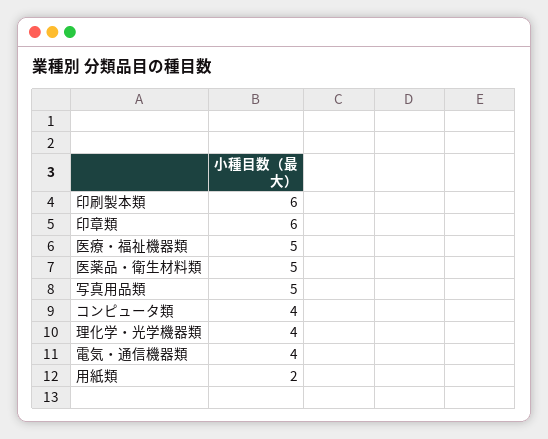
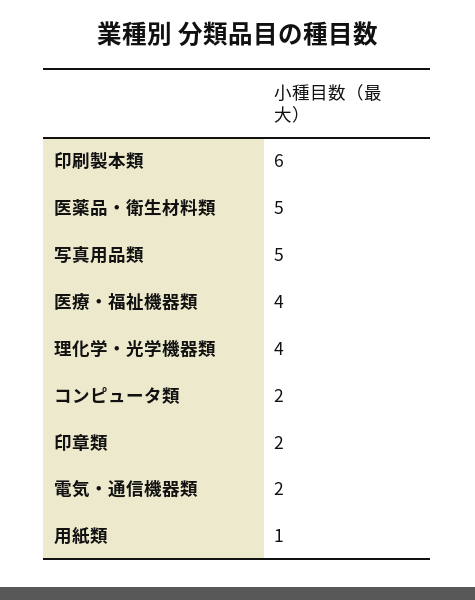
  {
    "印刷製本類": 6,
-   "印章類": 6,
+   "印章類": 2,
-   "医療・福祉機器類": 5,
+   "医療・福祉機器類": 4,
    "医薬品・衛生材料類": 5,
    "写真用品類": 5,
-   "コンピュータ類": 4,
+   "コンピュータ類": 2,
    "理化学・光学機器類": 4,
-   "電気・通信機器類": 4,
+   "電気・通信機器類": 2,
-   "用紙類": 2
+   "用紙類": 1
  }

